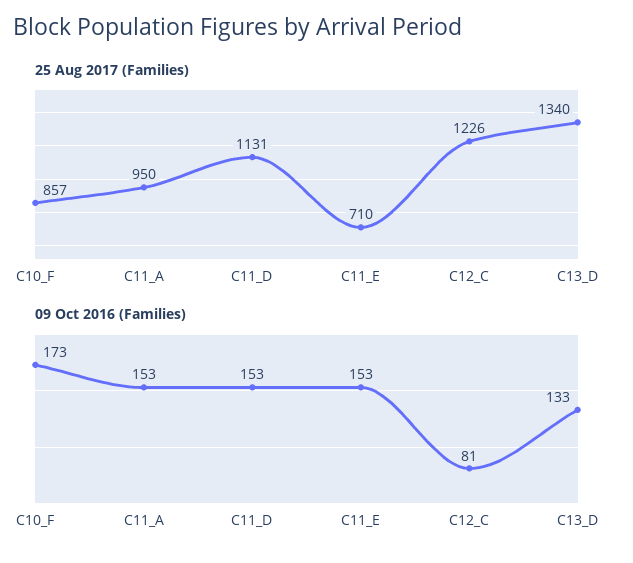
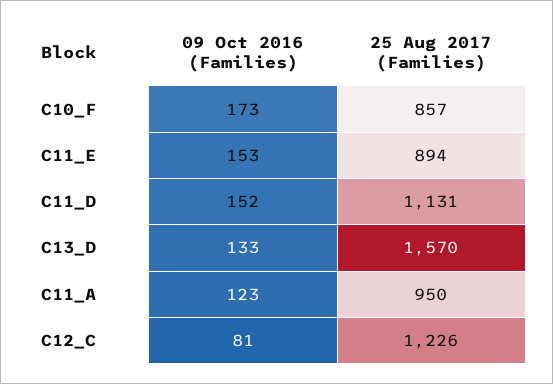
  {
    "25 Aug 2017 (Families)": {
      "C10_F": 857,
      "C11_A": 950,
      "C11_D": 1131,
-     "C11_E": 710,
+     "C11_E": 894,
      "C12_C": 1226,
-     "C13_D": 1340
+     "C13_D": 1570
    },
    "09 Oct 2016 (Families)": {
      "C10_F": 173,
-     "C11_A": 153,
+     "C11_A": 123,
-     "C11_D": 153,
+     "C11_D": 152,
      "C11_E": 153,
      "C12_C": 81,
      "C13_D": 133
    }
  }

